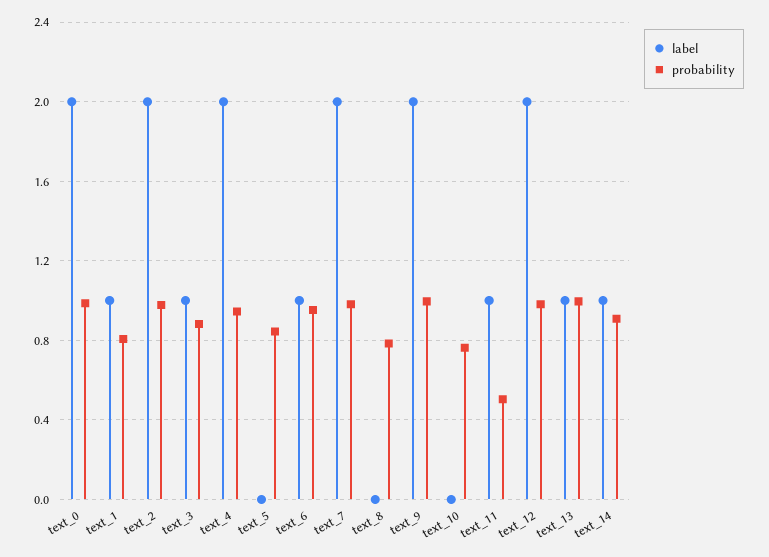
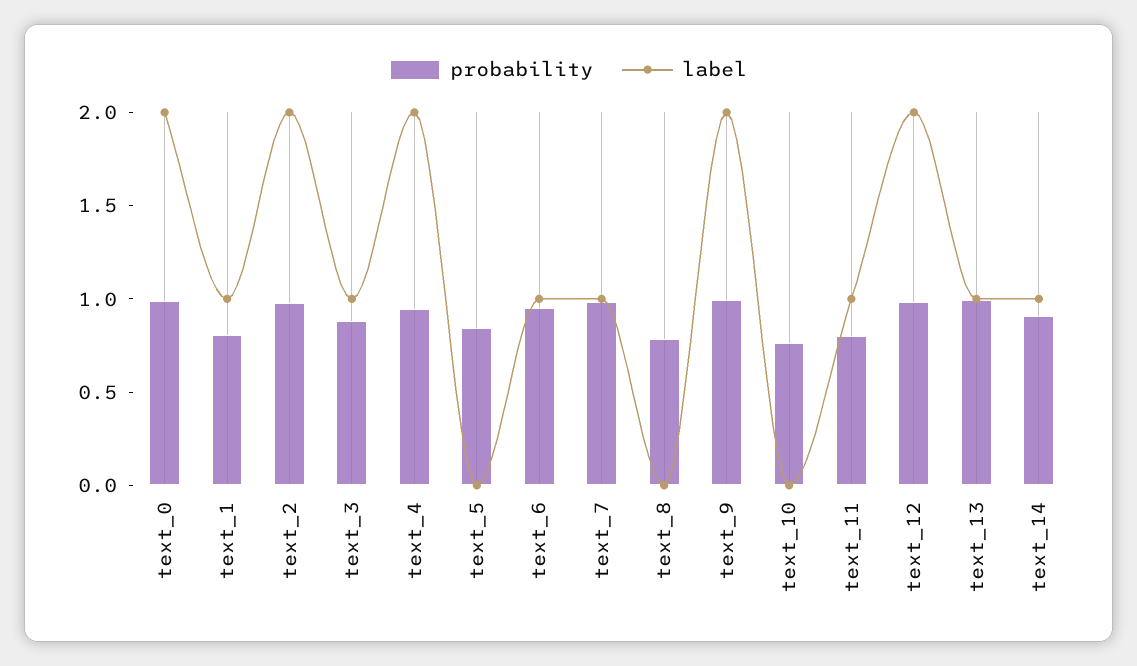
  {
    "label": {
      "text_0": 2,
      "text_1": 1,
      "text_2": 2,
      "text_3": 1,
      "text_4": 2,
      "text_5": 0,
      "text_6": 1,
-     "text_7": 2,
+     "text_7": 1,
      "text_8": 0,
      "text_9": 2,
      "text_10": 0,
      "text_11": 1,
      "text_12": 2,
      "text_13": 1,
      "text_14": 1
    },
    "probability": {
      "text_0": 1,
      "text_1": 0.8,
      "text_2": 1,
      "text_3": 0.9,
      "text_4": 0.95,
      "text_5": 0.85,
      "text_6": 0.95,
      "text_7": 1,
      "text_8": 0.8,
      "text_9": 1,
      "text_10": 0.75,
-     "text_11": 0.5,
+     "text_11": 0.8,
      "text_12": 1,
      "text_13": 1,
      "text_14": 0.9
    }
  }

